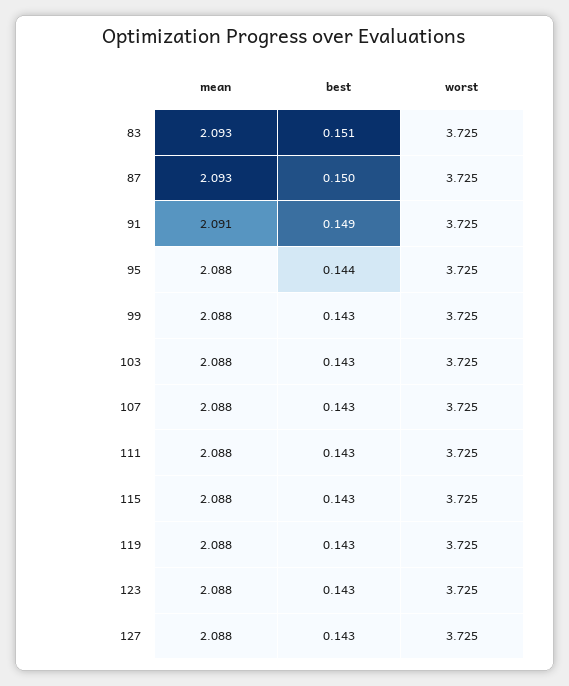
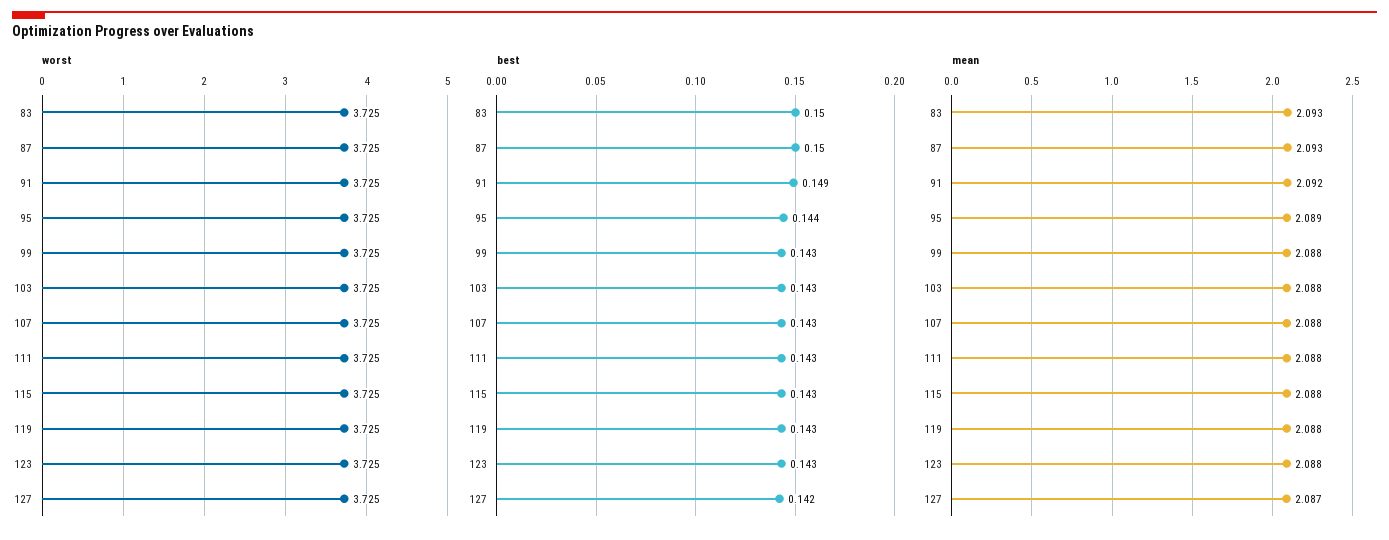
  {
    "mean": {
      "83": 2.093,
      "87": 2.093,
-     "91": 2.091,
+     "91": 2.092,
-     "95": 2.088,
+     "95": 2.089,
      "99": 2.088,
      "103": 2.088,
      "107": 2.088,
      "111": 2.088,
      "115": 2.088,
      "119": 2.088,
      "123": 2.088,
-     "127": 2.088
+     "127": 2.087
    },
    "best": {
-     "83": 0.151,
+     "83": 0.15,
      "87": 0.15,
      "91": 0.149,
      "95": 0.144,
      "99": 0.143,
      "103": 0.143,
      "107": 0.143,
      "111": 0.143,
      "115": 0.143,
      "119": 0.143,
      "123": 0.143,
-     "127": 0.143
+     "127": 0.142
    },
    "worst": {
      "83": 3.725,
      "87": 3.725,
      "91": 3.725,
      "95": 3.725,
      "99": 3.725,
      "103": 3.725,
      "107": 3.725,
      "111": 3.725,
      "115": 3.725,
      "119": 3.725,
      "123": 3.725,
      "127": 3.725
    }
  }

